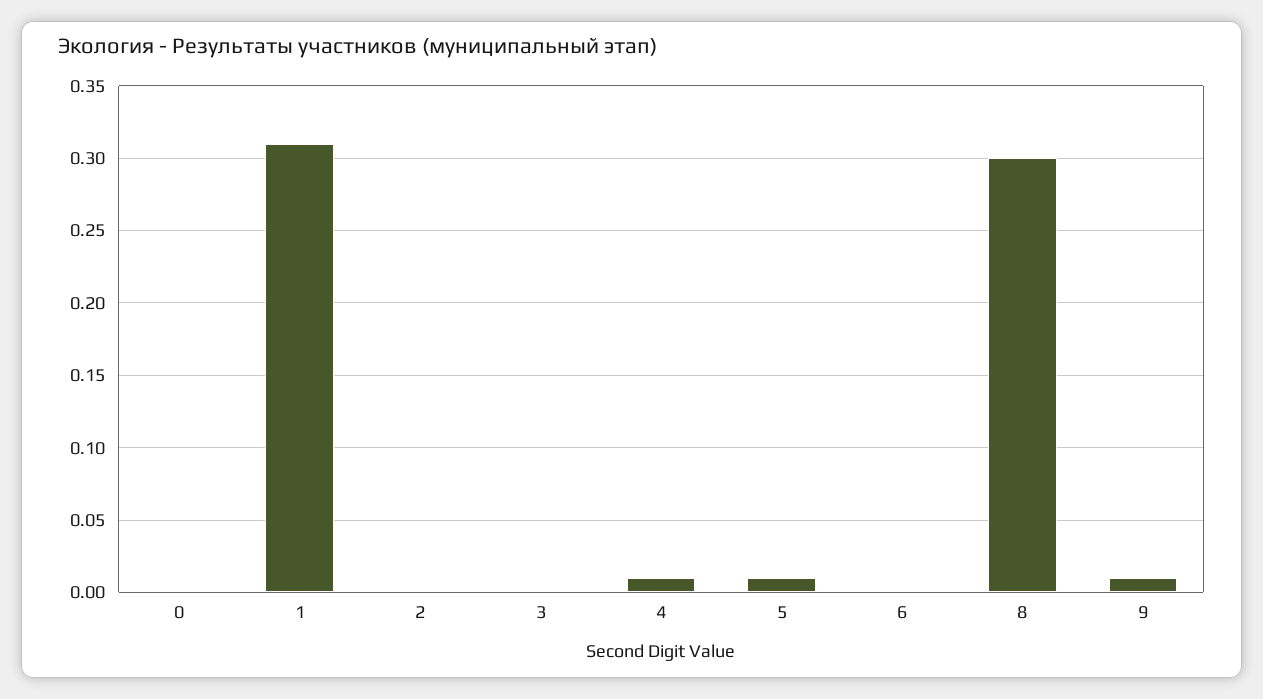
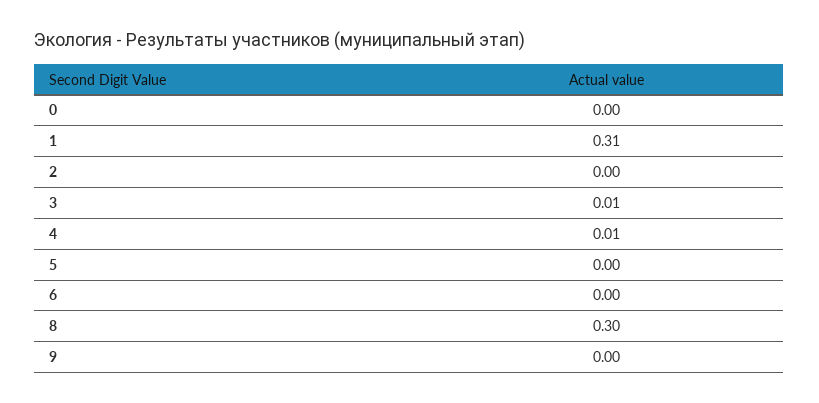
  {
    "0": 0,
    "1": 0.31,
    "2": 0,
-   "3": 0,
+   "3": 0.01,
    "4": 0.01,
-   "5": 0.01,
+   "5": 0,
    "6": 0,
    "8": 0.3,
-   "9": 0.01
+   "9": 0
  }

